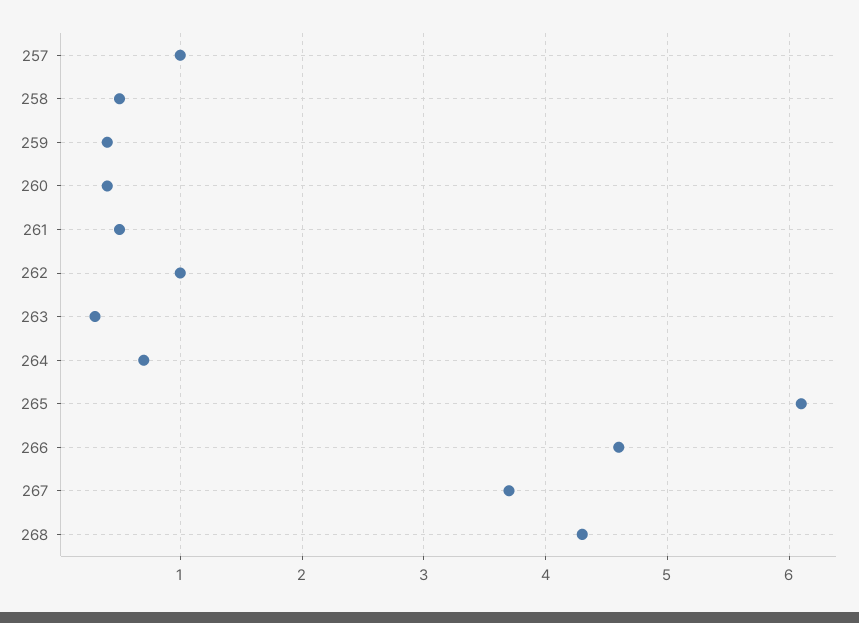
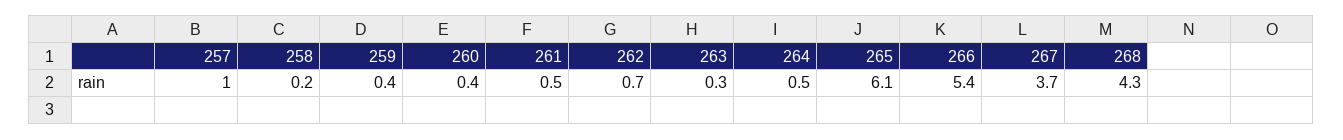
  {
    "257": 1,
-   "258": 0.5,
+   "258": 0.2,
    "259": 0.4,
    "260": 0.4,
    "261": 0.5,
-   "262": 1,
+   "262": 0.7,
    "263": 0.3,
-   "264": 0.7,
+   "264": 0.5,
    "265": 6.1,
-   "266": 4.6,
+   "266": 5.4,
    "267": 3.7,
    "268": 4.3
  }

